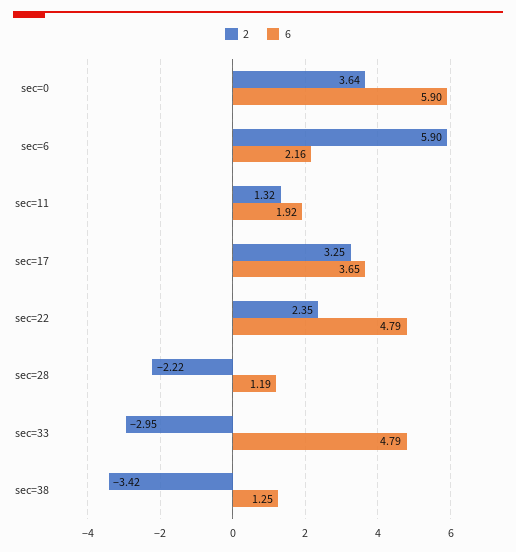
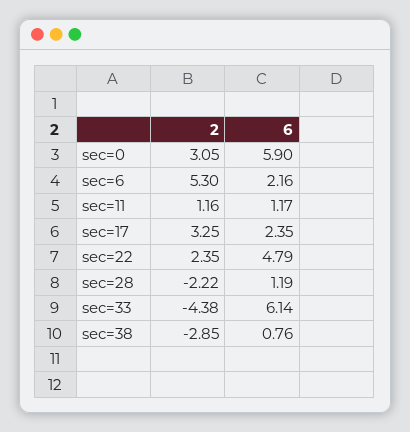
  {
    "2": {
-     "sec=0": 3.64,
+     "sec=0": 3.05,
-     "sec=6": 5.9,
+     "sec=6": 5.3,
-     "sec=11": 1.32,
+     "sec=11": 1.16,
      "sec=17": 3.25,
      "sec=22": 2.35,
      "sec=28": -2.22,
-     "sec=33": -2.95,
+     "sec=33": -4.38,
-     "sec=38": -3.42
+     "sec=38": -2.85
    },
    "6": {
      "sec=0": 5.9,
      "sec=6": 2.16,
-     "sec=11": 1.92,
+     "sec=11": 1.17,
-     "sec=17": 3.65,
+     "sec=17": 2.35,
      "sec=22": 4.79,
      "sec=28": 1.19,
-     "sec=33": 4.79,
+     "sec=33": 6.14,
-     "sec=38": 1.25
+     "sec=38": 0.76
    }
  }

